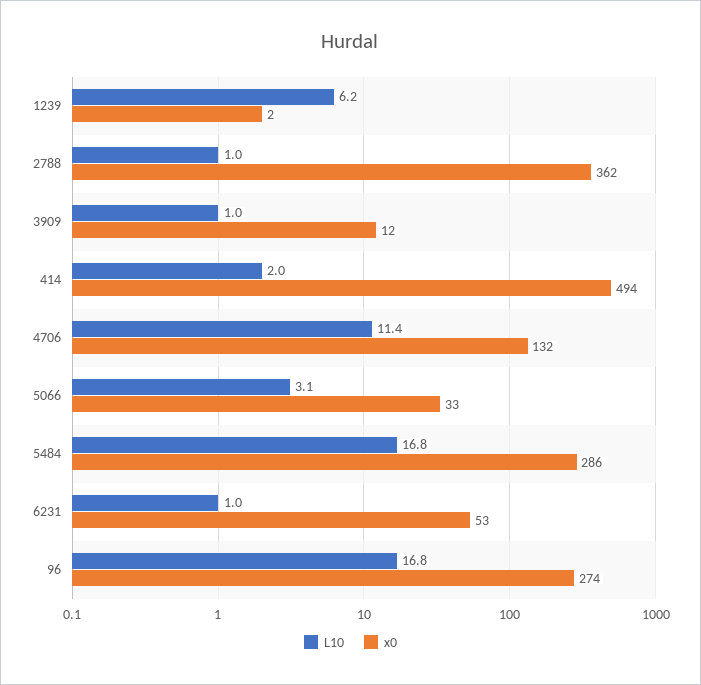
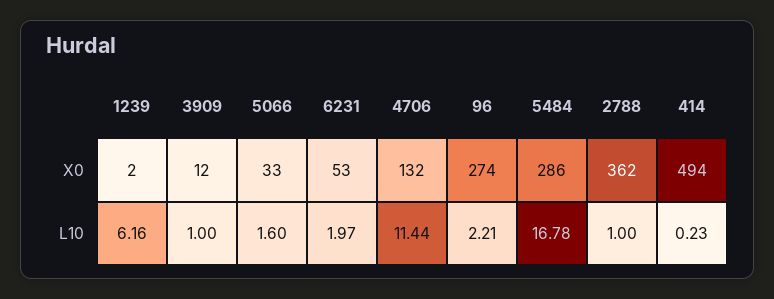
  {
    "L10": {
      "1239": 6.16,
      "2788": 1,
      "3909": 1,
-     "414": 2,
+     "414": 0.23,
      "4706": 11.44,
-     "5066": 3.1,
+     "5066": 1.6,
      "5484": 16.78,
-     "6231": 1,
+     "6231": 1.97,
-     "96": 16.8
+     "96": 2.21
    },
    "x0": {
      "1239": 2,
      "2788": 362,
      "3909": 12,
      "414": 494,
      "4706": 132,
      "5066": 33,
      "5484": 286,
      "6231": 53,
      "96": 274
    }
  }

